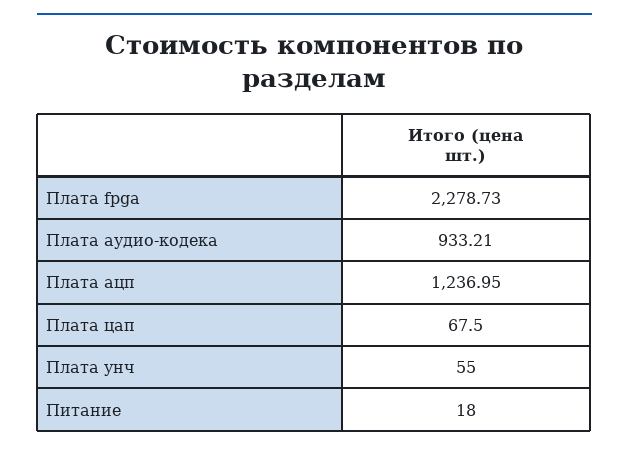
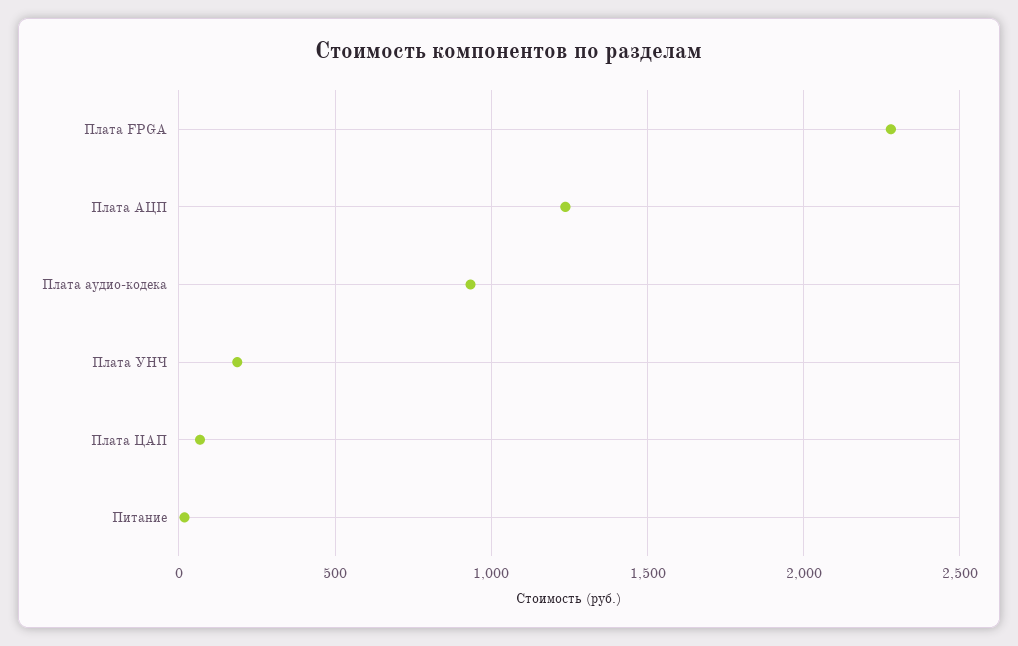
  {
    "Плата fpga": 2278.73,
    "Плата аудио-кодека": 933.21,
    "Плата ацп": 1236.95,
    "Плата цап": 67.5,
-   "Плата унч": 55,
+   "Плата унч": 200,
    "Питание": 18
  }

